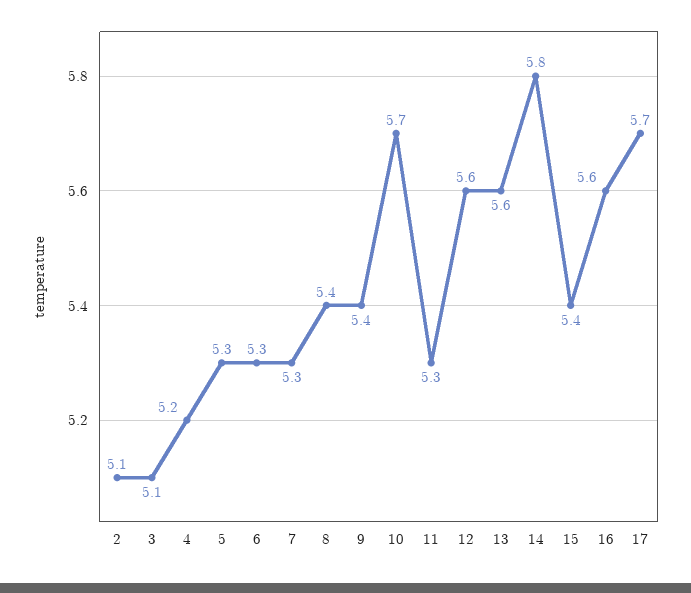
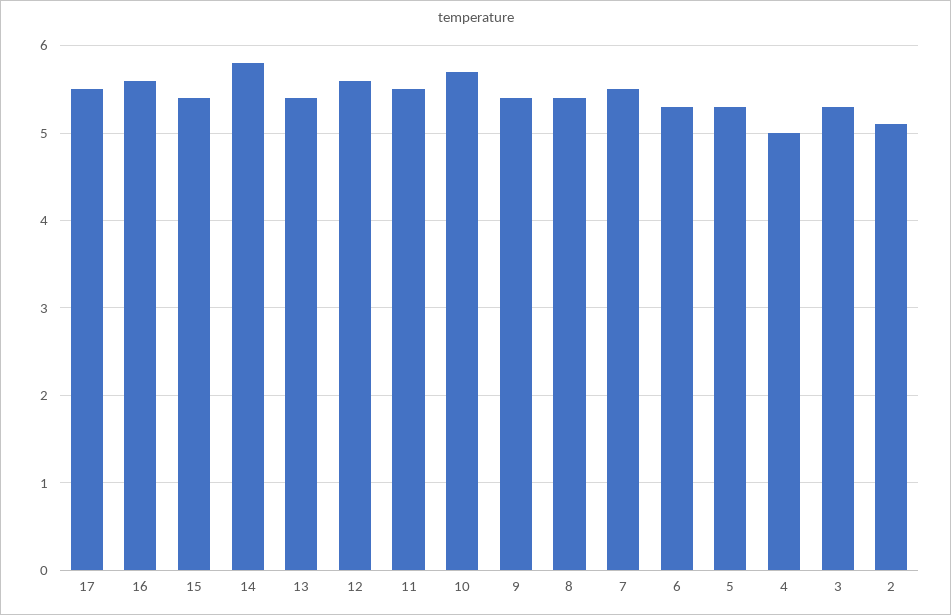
  {
    "2": 5.1,
-   "3": 5.1,
+   "3": 5.3,
-   "4": 5.2,
+   "4": 5,
    "5": 5.3,
    "6": 5.3,
-   "7": 5.3,
+   "7": 5.5,
    "8": 5.4,
    "9": 5.4,
    "10": 5.7,
-   "11": 5.3,
+   "11": 5.5,
    "12": 5.6,
-   "13": 5.6,
+   "13": 5.4,
    "14": 5.8,
    "15": 5.4,
    "16": 5.6,
-   "17": 5.7
+   "17": 5.5
  }

